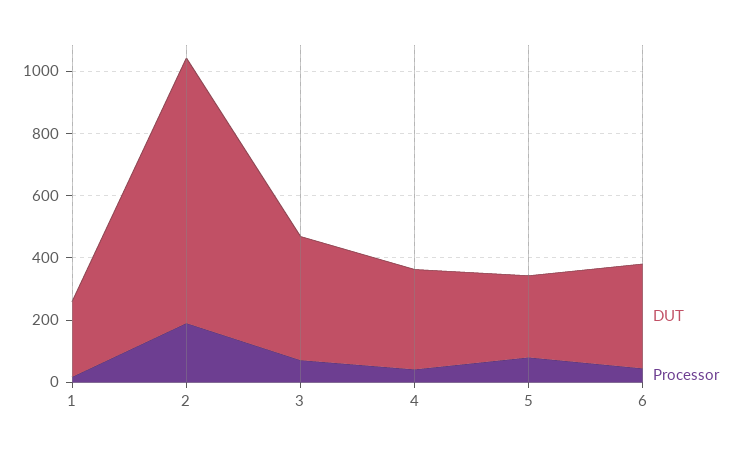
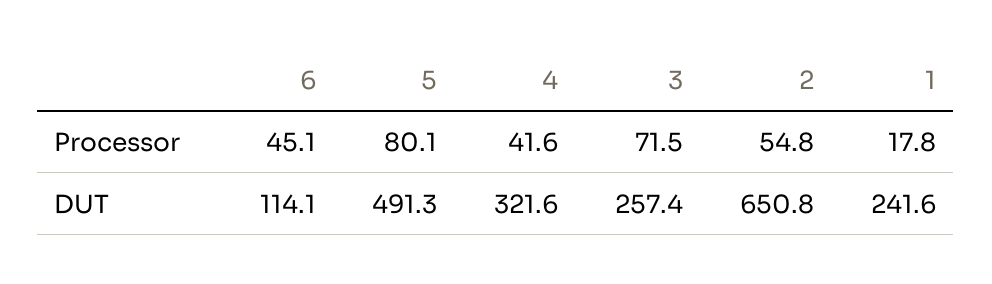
  {
    "DUT": {
      "1": 241.6,
-     "2": 850,
+     "2": 650.8,
-     "3": 400,
+     "3": 257.4,
      "4": 321.6,
-     "5": 250,
+     "5": 491.3,
-     "6": 350
+     "6": 114.1
    },
    "Processor": {
      "1": 17.8,
-     "2": 200,
+     "2": 54.8,
      "3": 71.5,
      "4": 41.6,
      "5": 80.1,
      "6": 45.1
    }
  }

